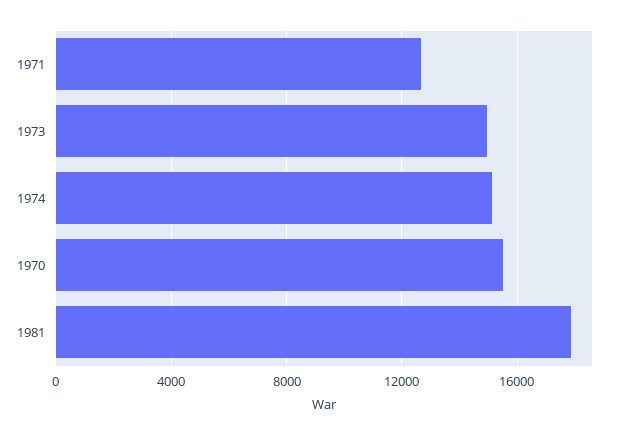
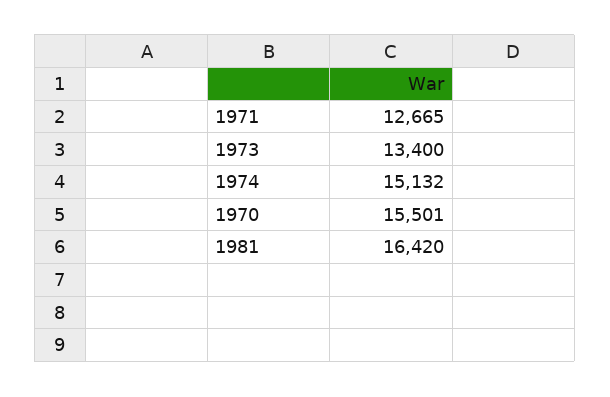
  {
    "1971": 12665,
-   "1973": 15000,
+   "1973": 13400,
    "1974": 15132,
    "1970": 15501,
-   "1981": 18000
+   "1981": 16420
  }

